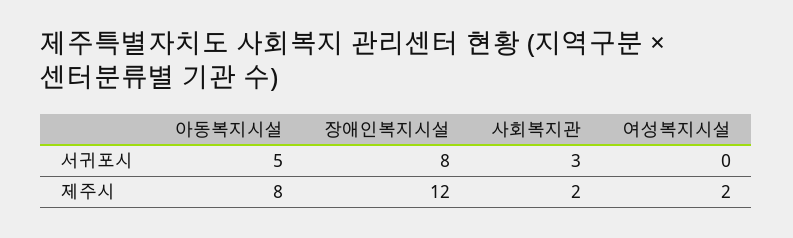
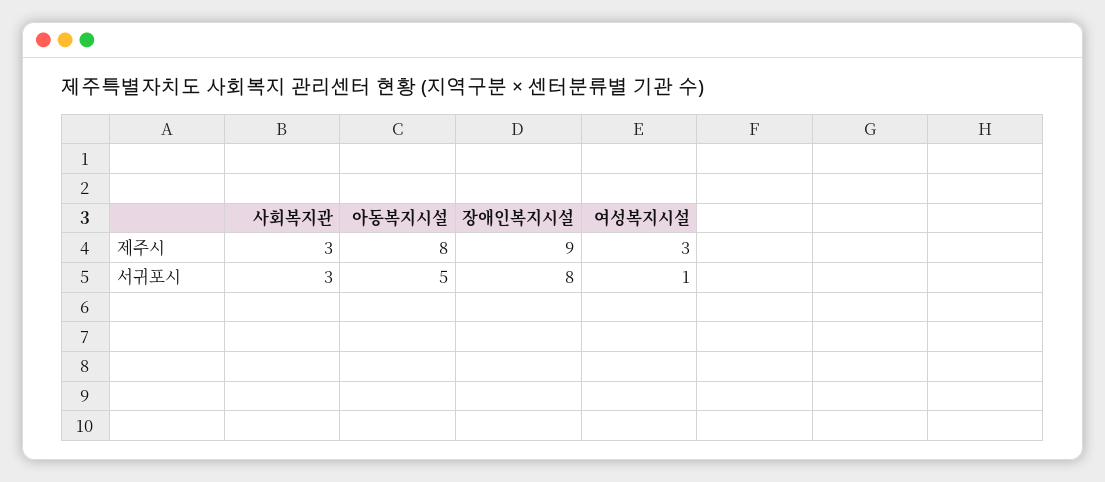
  {
    "아동복지시설": {
      "서귀포시": 5,
      "제주시": 8
    },
    "장애인복지시설": {
      "서귀포시": 8,
-     "제주시": 12
+     "제주시": 9
    },
    "사회복지관": {
      "서귀포시": 3,
-     "제주시": 2
+     "제주시": 3
    },
    "여성복지시설": {
-     "서귀포시": 0,
+     "서귀포시": 1,
-     "제주시": 2
+     "제주시": 3
    }
  }

